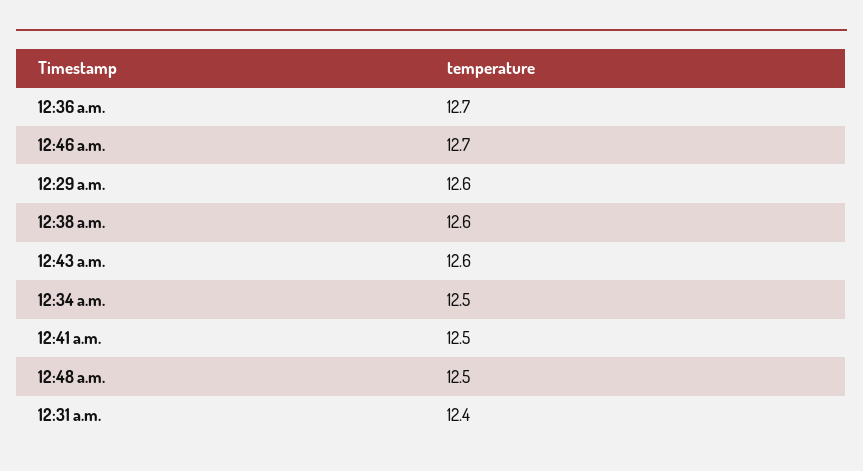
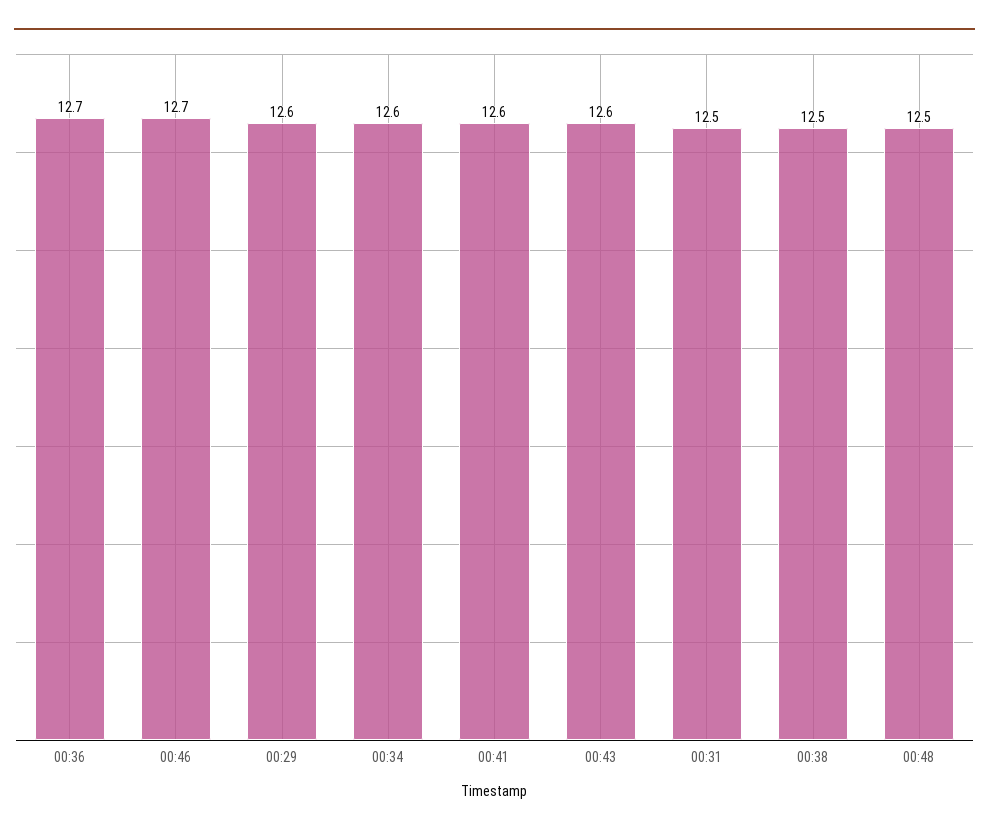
  {
    "12:36 a.m.": 12.7,
    "12:46 a.m.": 12.7,
    "12:29 a.m.": 12.6,
-   "12:38 a.m.": 12.6,
+   "12:38 a.m.": 12.5,
    "12:43 a.m.": 12.6,
-   "12:34 a.m.": 12.5,
+   "12:34 a.m.": 12.6,
-   "12:41 a.m.": 12.5,
+   "12:41 a.m.": 12.6,
    "12:48 a.m.": 12.5,
-   "12:31 a.m.": 12.4
+   "12:31 a.m.": 12.5
  }

